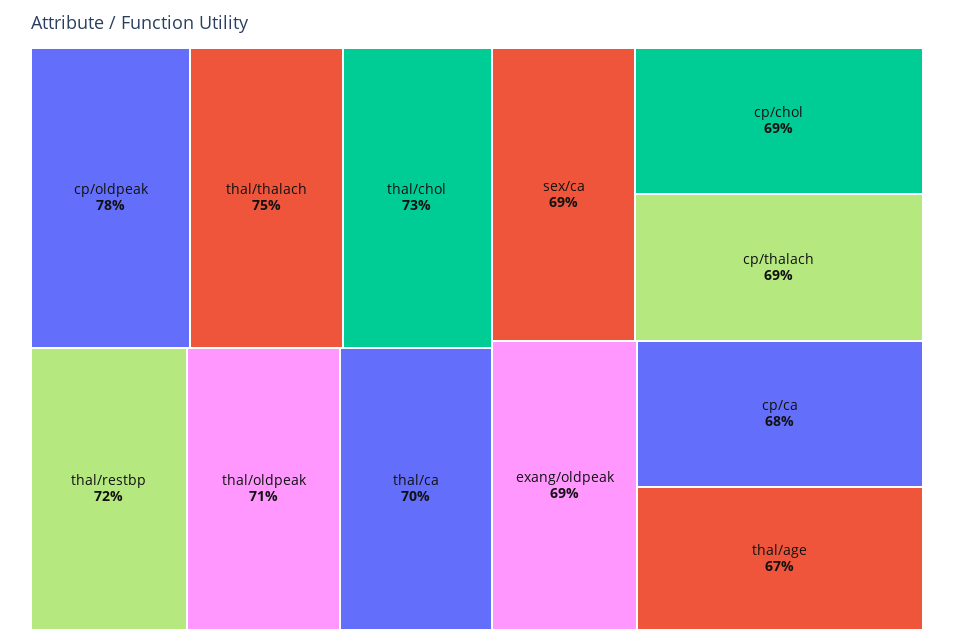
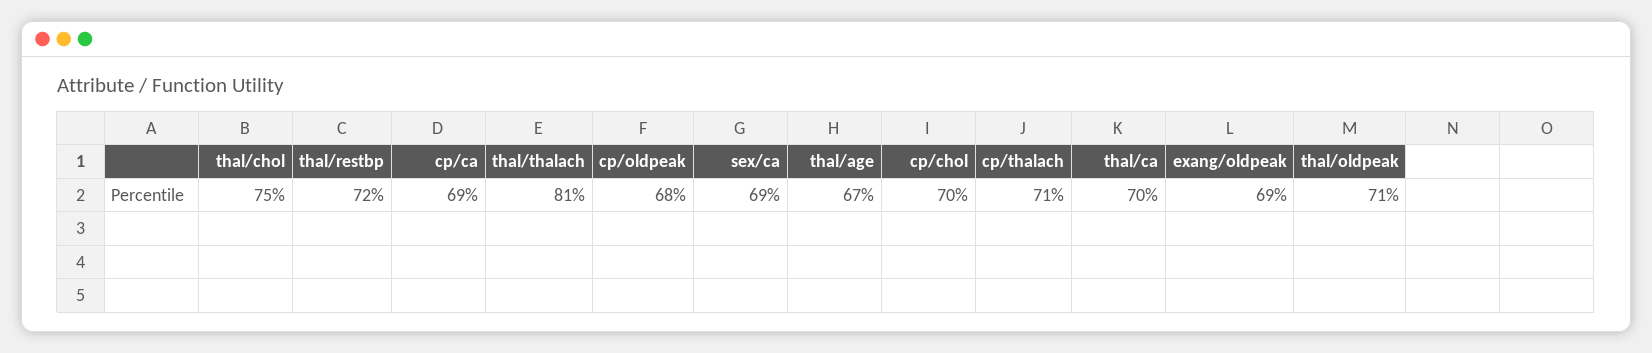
  {
-   "cp/oldpeak": 78,
+   "cp/oldpeak": 68,
-   "thal/thalach": 75,
+   "thal/thalach": 81,
-   "thal/chol": 73,
+   "thal/chol": 75,
    "thal/restbp": 72,
    "thal/oldpeak": 71,
    "thal/ca": 70,
    "sex/ca": 69,
-   "cp/chol": 69,
+   "cp/chol": 70,
-   "cp/thalach": 69,
+   "cp/thalach": 71,
    "exang/oldpeak": 69,
-   "cp/ca": 68,
+   "cp/ca": 69,
    "thal/age": 67
  }

